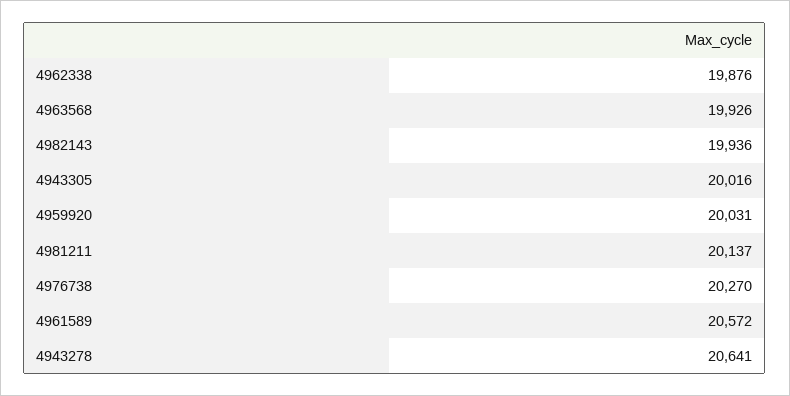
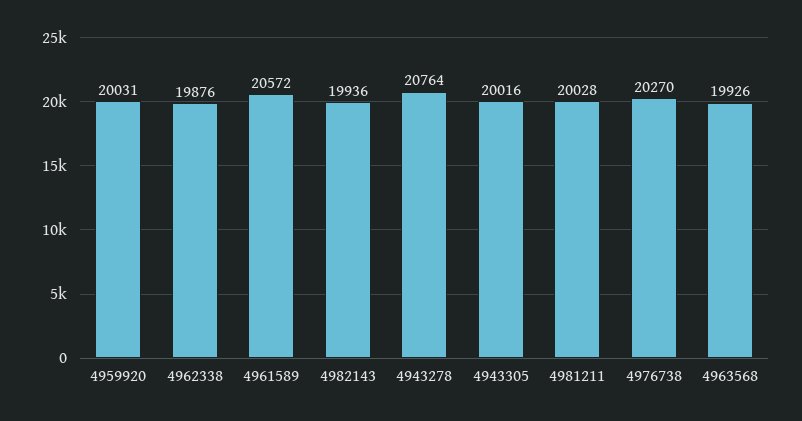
  {
    "4962338": 19876,
    "4963568": 19926,
    "4982143": 19936,
    "4943305": 20016,
    "4959920": 20031,
-   "4981211": 20137,
+   "4981211": 20028,
    "4976738": 20270,
    "4961589": 20572,
-   "4943278": 20641
+   "4943278": 20764
  }

